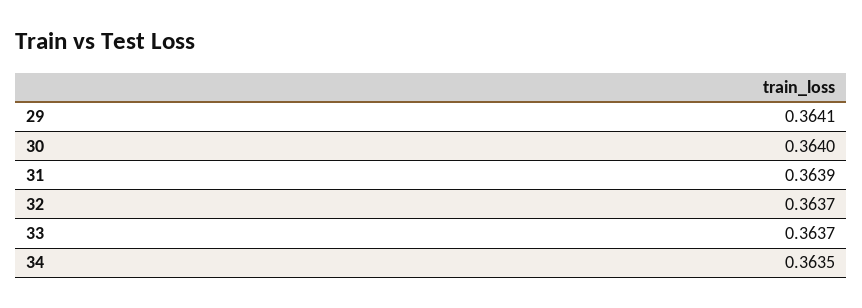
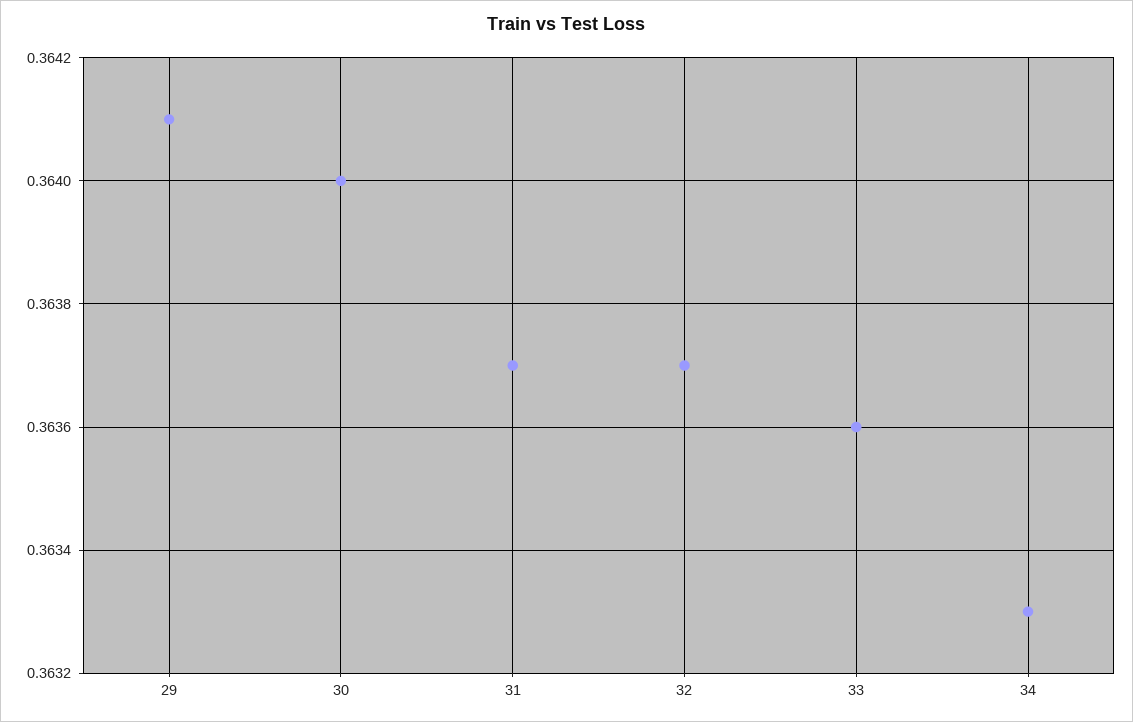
  {
    "29": 0.3641,
    "30": 0.364,
-   "31": 0.3639,
+   "31": 0.3637,
    "32": 0.3637,
-   "33": 0.3637,
+   "33": 0.3636,
-   "34": 0.3635
+   "34": 0.3633
  }

